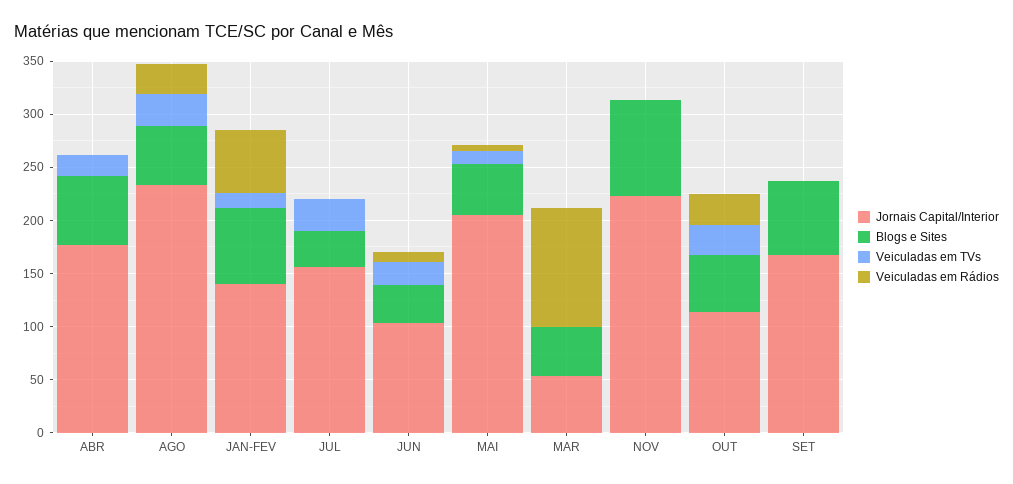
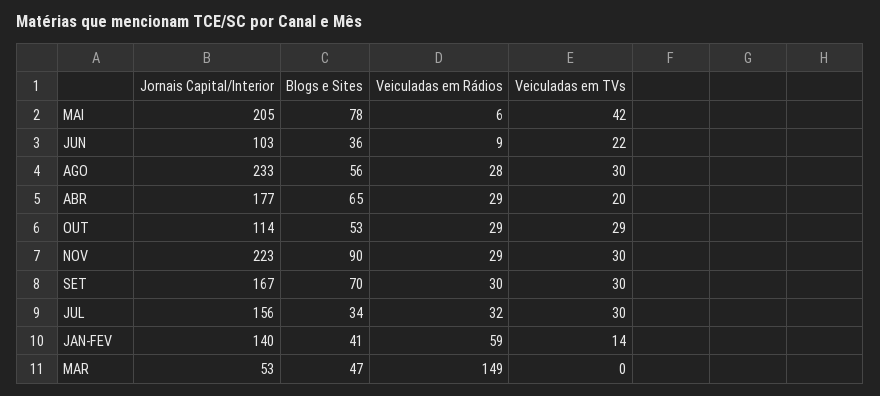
  {
    "Jornais Capital/Interior": {
      "ABR": 177,
      "AGO": 233,
      "JAN-FEV": 140,
      "JUL": 156,
      "JUN": 103,
      "MAI": 205,
      "MAR": 53,
      "NOV": 223,
      "OUT": 114,
      "SET": 167
    },
    "Blogs e Sites": {
      "ABR": 65,
      "AGO": 56,
-     "JAN-FEV": 70,
+     "JAN-FEV": 41,
      "JUL": 34,
      "JUN": 36,
-     "MAI": 50,
+     "MAI": 78,
      "MAR": 47,
      "NOV": 90,
      "OUT": 53,
      "SET": 70
    },
    "Veiculadas em TVs": {
      "ABR": 20,
      "AGO": 30,
      "JAN-FEV": 14,
      "JUL": 30,
      "JUN": 22,
-     "MAI": 10,
+     "MAI": 42,
      "MAR": 0,
-     "NOV": 0,
+     "NOV": 30,
      "OUT": 29,
-     "SET": 0
+     "SET": 30
    },
    "Veiculadas em Rádios": {
-     "ABR": 0,
+     "ABR": 29,
      "AGO": 28,
      "JAN-FEV": 59,
-     "JUL": 0,
+     "JUL": 32,
      "JUN": 9,
      "MAI": 6,
-     "MAR": 110,
+     "MAR": 149,
-     "NOV": 0,
+     "NOV": 29,
      "OUT": 29,
-     "SET": 0
+     "SET": 30
    }
  }

